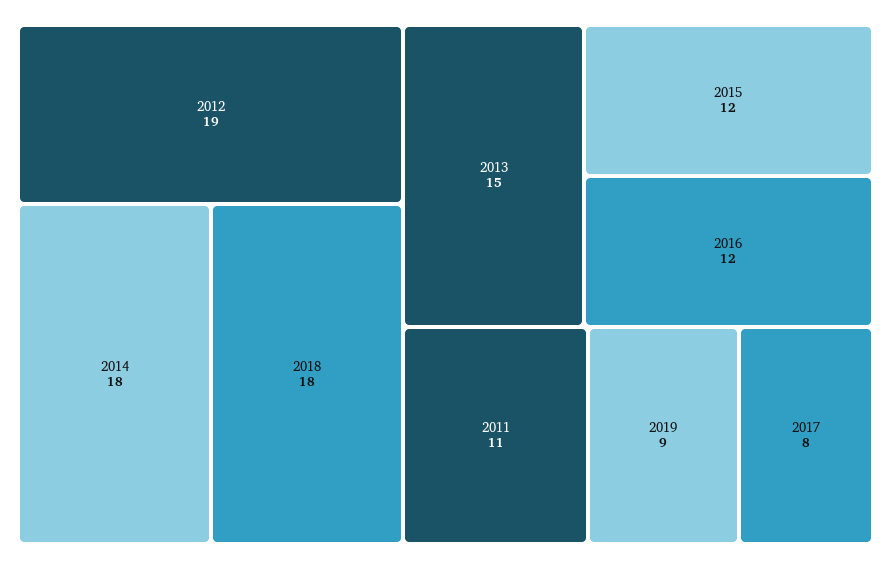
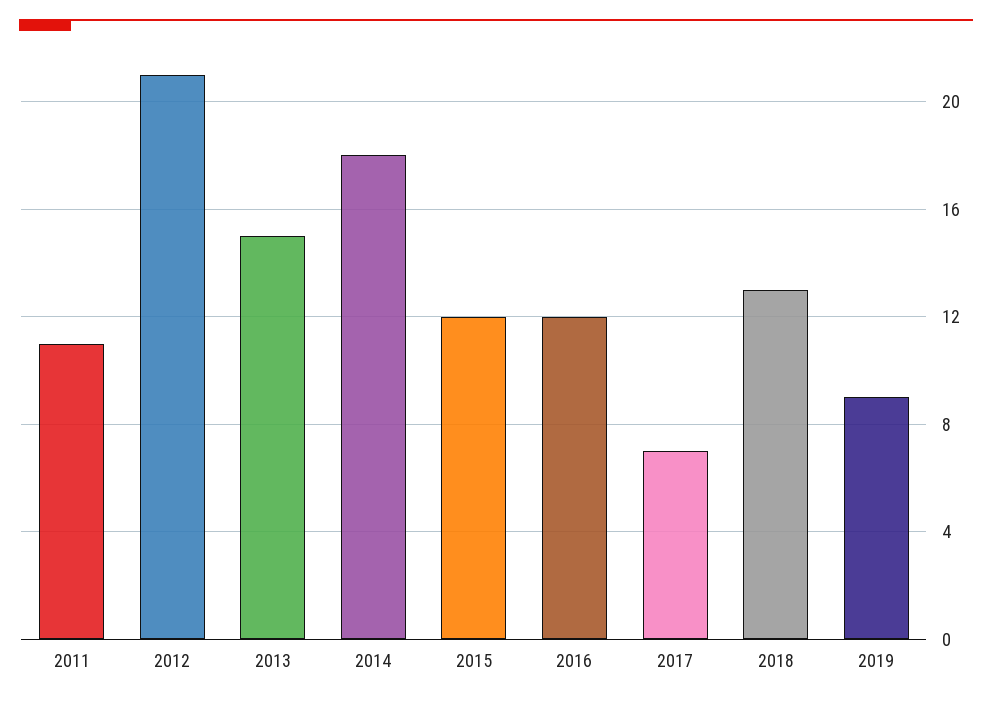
  {
-   "2012": 19,
+   "2012": 21,
    "2014": 18,
-   "2018": 18,
+   "2018": 13,
    "2013": 15,
    "2015": 12,
    "2016": 12,
    "2011": 11,
    "2019": 9,
-   "2017": 8
+   "2017": 7
  }

